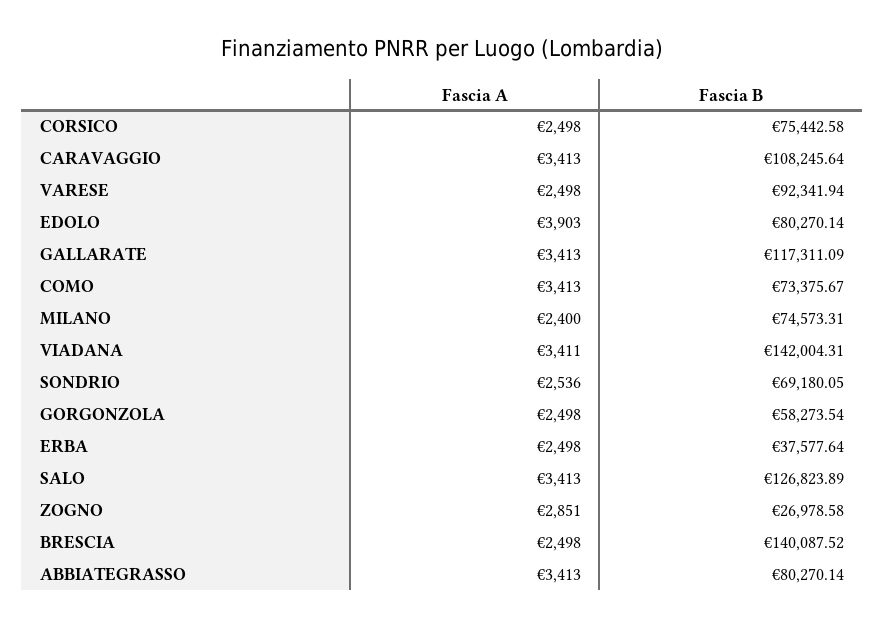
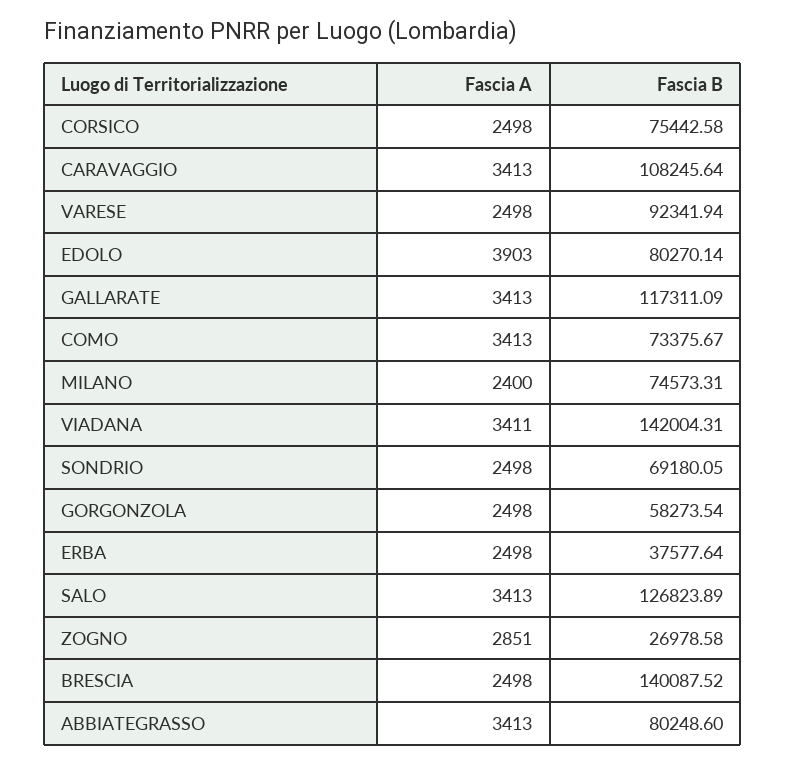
  {
    "Fascia A": {
      "CORSICO": 2498,
      "CARAVAGGIO": 3413,
      "VARESE": 2498,
      "EDOLO": 3903,
      "GALLARATE": 3413,
      "COMO": 3413,
      "MILANO": 2400,
      "VIADANA": 3411,
-     "SONDRIO": 2536,
+     "SONDRIO": 2498,
      "GORGONZOLA": 2498,
      "ERBA": 2498,
      "SALO": 3413,
      "ZOGNO": 2851,
      "BRESCIA": 2498,
      "ABBIATEGRASSO": 3413
    },
    "Fascia B": {
      "CORSICO": 75442.58,
      "CARAVAGGIO": 108245.64,
      "VARESE": 92341.94,
      "EDOLO": 80270.14,
      "GALLARATE": 117311.09,
      "COMO": 73375.67,
      "MILANO": 74573.31,
      "VIADANA": 142004.31,
      "SONDRIO": 69180.05,
      "GORGONZOLA": 58273.54,
      "ERBA": 37577.64,
      "SALO": 126823.89,
      "ZOGNO": 26978.58,
      "BRESCIA": 140087.52,
-     "ABBIATEGRASSO": 80270.14
+     "ABBIATEGRASSO": 80248.6
    }
  }

